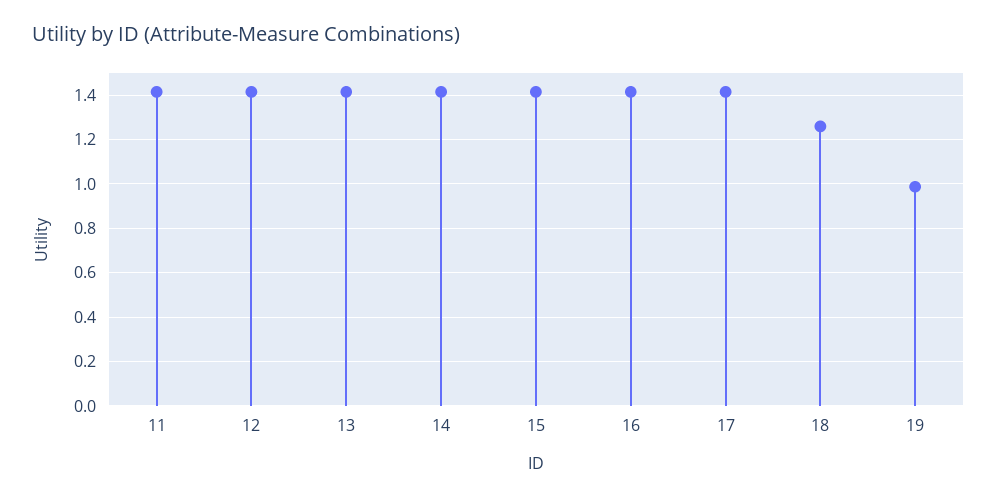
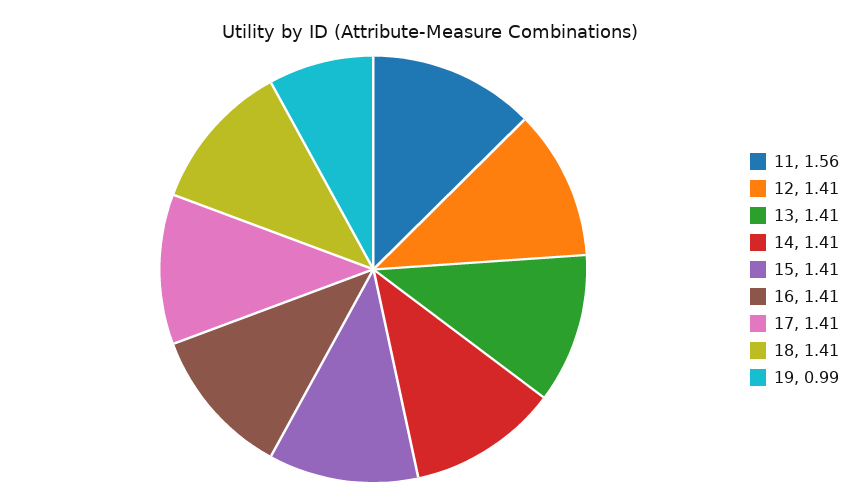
  {
-   "11": 1.4,
+   "11": 1.56,
    "12": 1.41,
    "13": 1.41,
    "14": 1.41,
    "15": 1.41,
    "16": 1.41,
    "17": 1.41,
-   "18": 1.25,
+   "18": 1.41,
    "19": 0.99
  }

